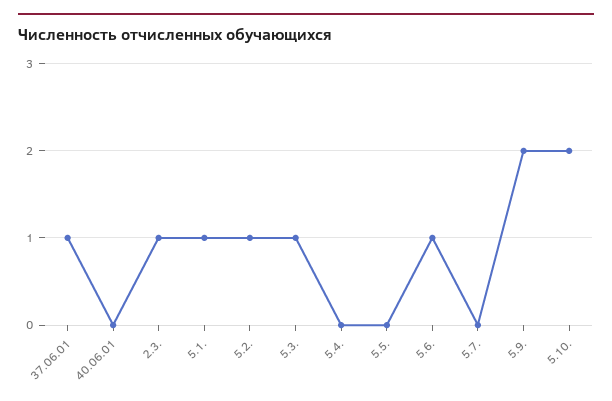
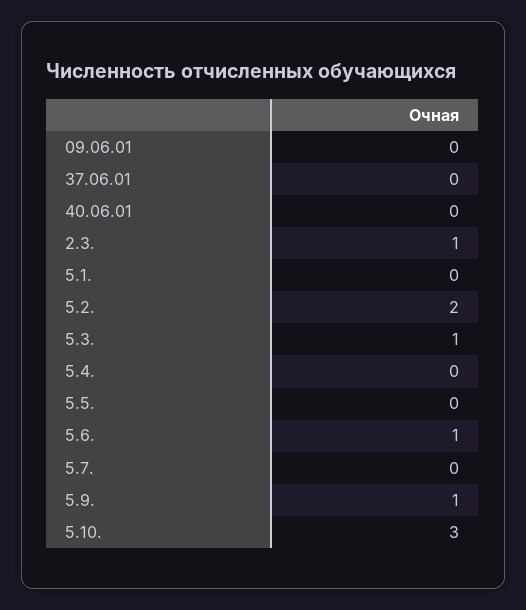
  {
-   "37.06.01": 1,
+   "37.06.01": 0,
    "40.06.01": 0,
    "2.3.": 1,
-   "5.1.": 1,
+   "5.1.": 0,
-   "5.2.": 1,
+   "5.2.": 2,
    "5.3.": 1,
    "5.4.": 0,
    "5.5.": 0,
    "5.6.": 1,
    "5.7.": 0,
-   "5.9.": 2,
+   "5.9.": 1,
-   "5.10.": 2
+   "5.10.": 3,
+   "09.06.01": 0
  }

